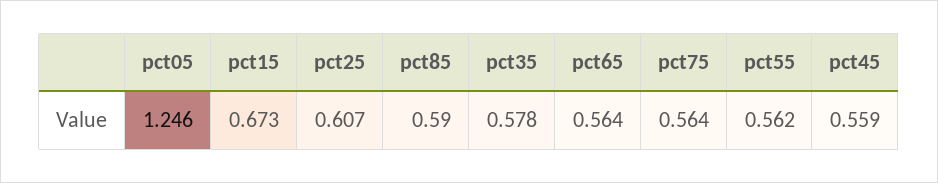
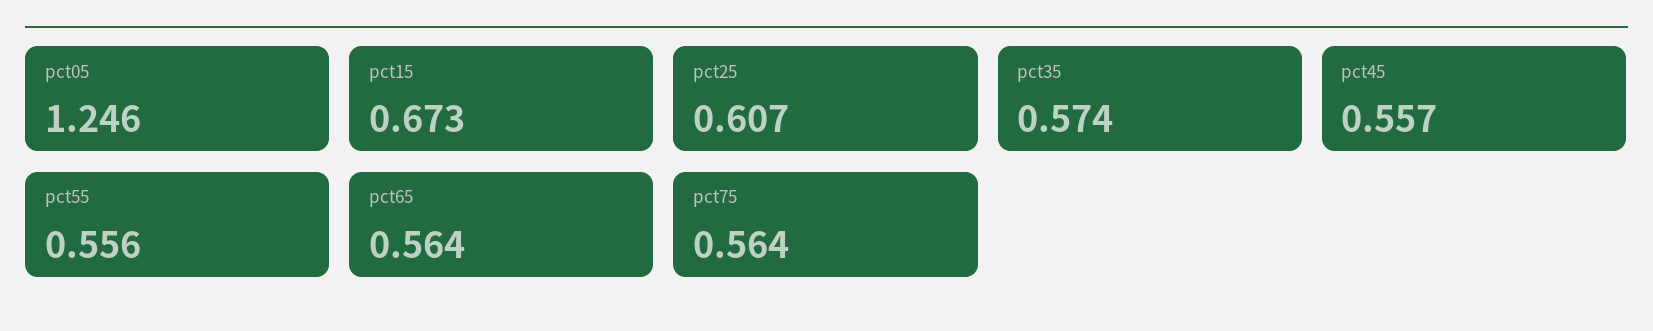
  {
    "pct05": 1.246,
    "pct15": 0.673,
    "pct25": 0.607,
-   "pct85": 0.59,
-   "pct35": 0.578,
+   "pct35": 0.574,
    "pct65": 0.564,
    "pct75": 0.564,
-   "pct55": 0.562,
+   "pct55": 0.556,
-   "pct45": 0.559
+   "pct45": 0.557
  }

